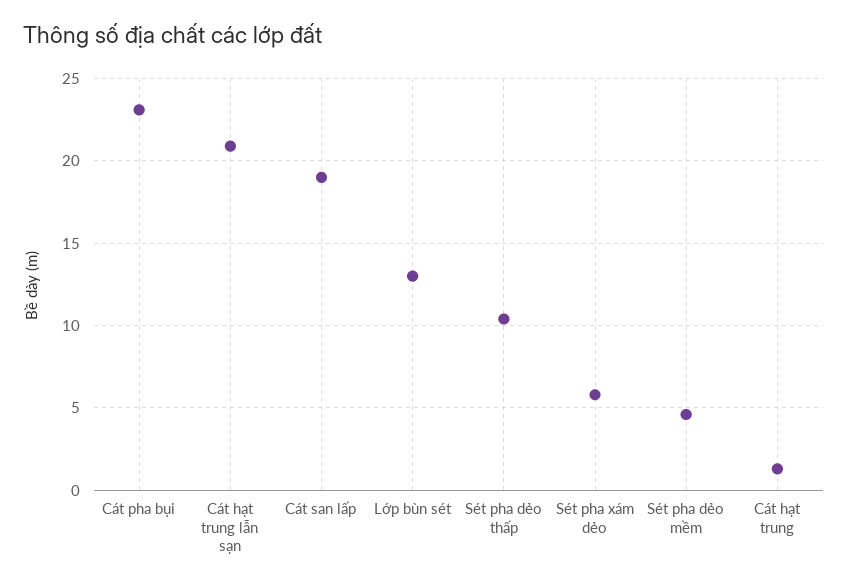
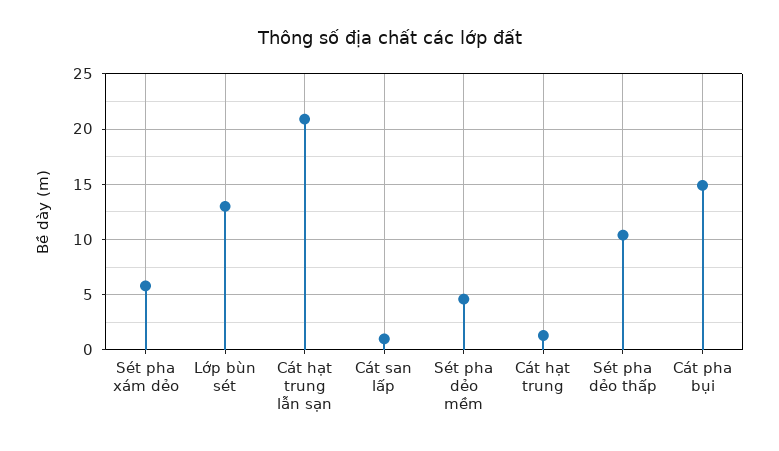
  {
-   "Cát pha bụi": 23,
+   "Cát pha bụi": 15,
    "Cát hạt trung lẫn sạn": 21,
-   "Cát san lấp": 19,
+   "Cát san lấp": 1,
    "Lớp bùn sét": 13,
    "Sét pha dẻo thấp": 10.5,
    "Sét pha xám dẻo": 6,
    "Sét pha dẻo mềm": 4.5,
    "Cát hạt trung": 1.5
  }

